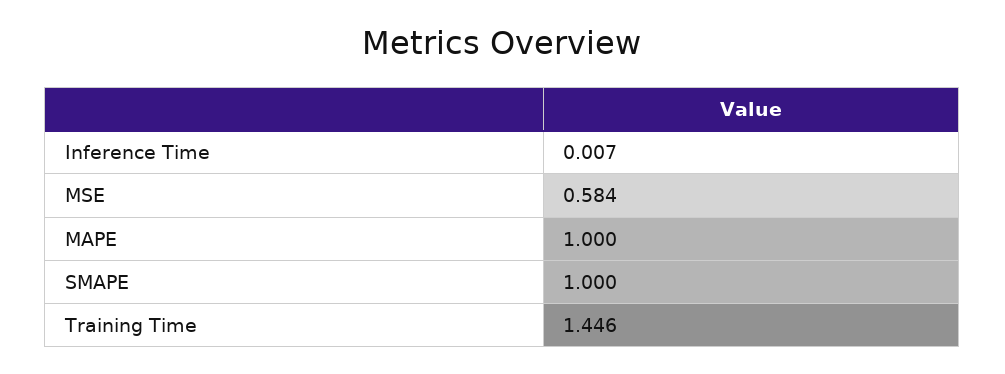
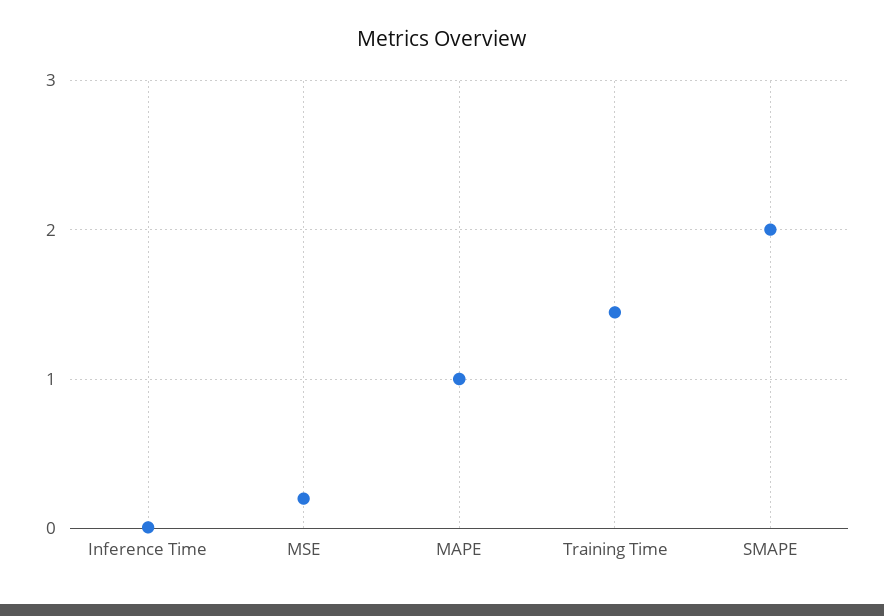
  {
    "Inference Time": 0.007,
-   "MSE": 0.584,
+   "MSE": 0.2,
    "MAPE": 1,
-   "SMAPE": 1,
+   "SMAPE": 2,
    "Training Time": 1.446
  }

